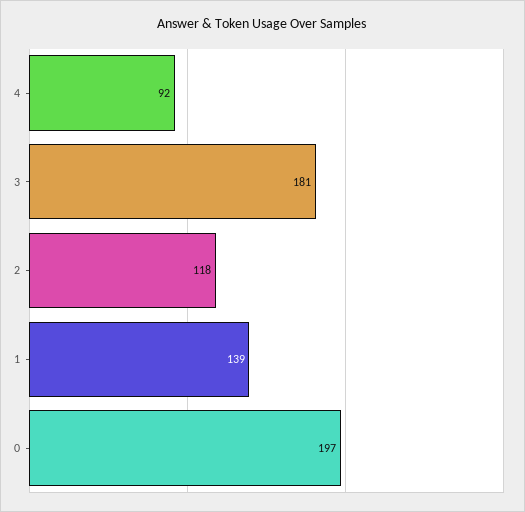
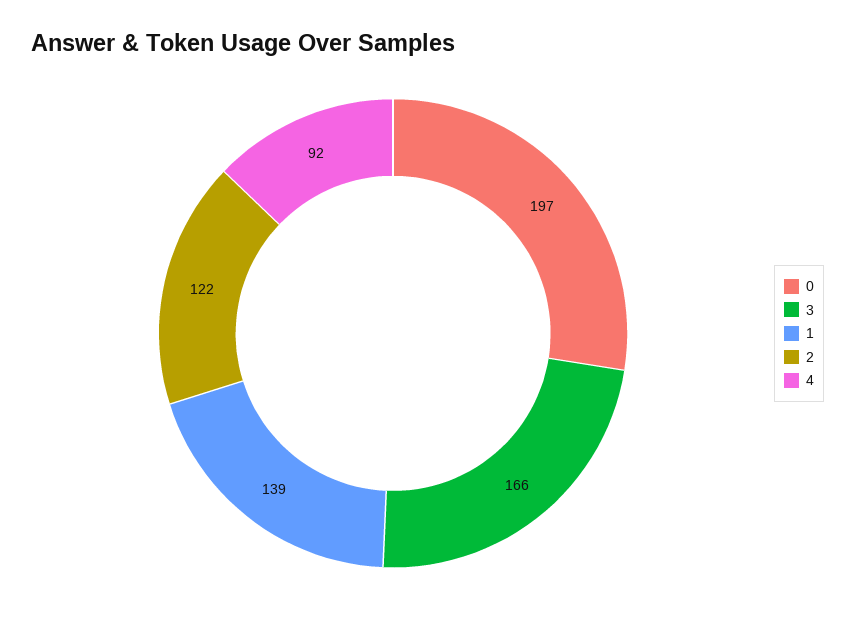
  {
    "4": 92,
-   "3": 181,
+   "3": 166,
-   "2": 118,
+   "2": 122,
    "1": 139,
    "0": 197
  }

